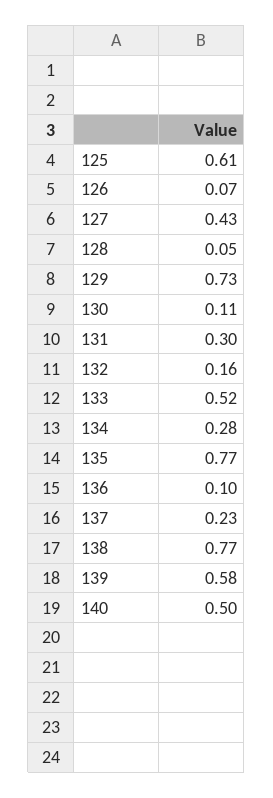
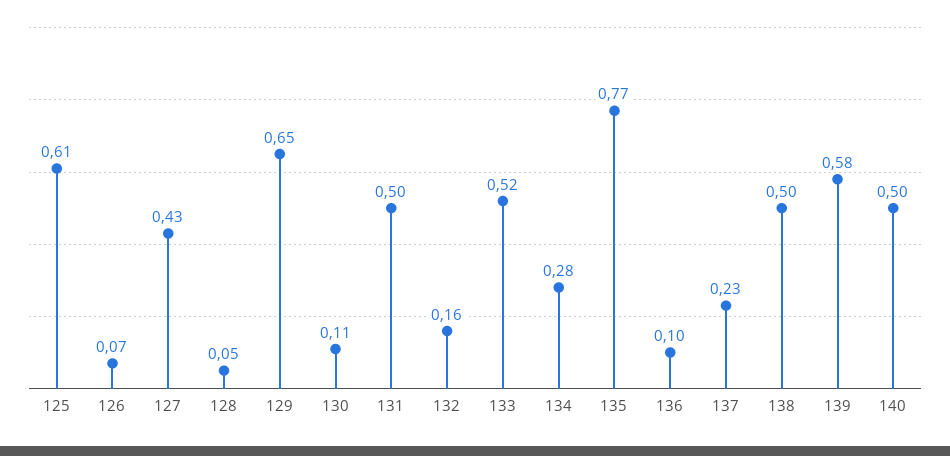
  {
    "125": 0.61,
    "126": 0.07,
    "127": 0.43,
    "128": 0.05,
-   "129": 0.73,
+   "129": 0.65,
    "130": 0.11,
-   "131": 0.3,
+   "131": 0.5,
    "132": 0.16,
    "133": 0.52,
    "134": 0.28,
    "135": 0.77,
    "136": 0.1,
    "137": 0.23,
-   "138": 0.77,
+   "138": 0.5,
    "139": 0.58,
    "140": 0.5
  }

